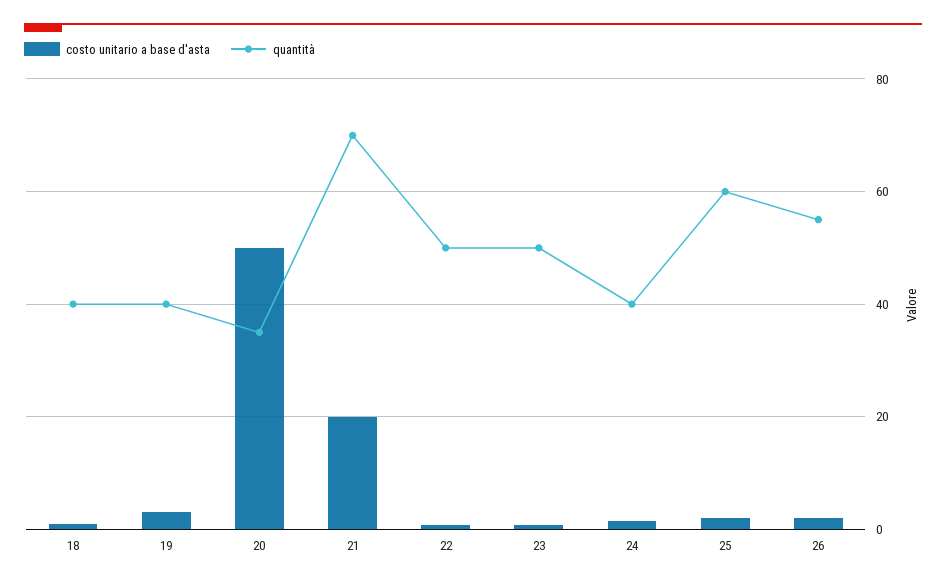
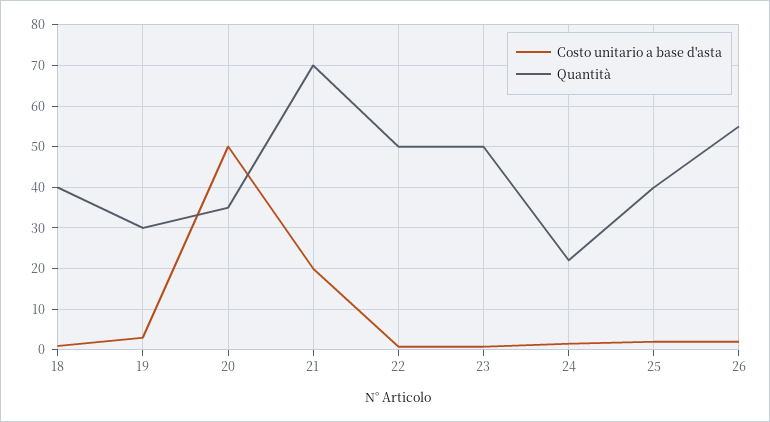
  {
    "costo unitario a base d'asta": {
      "18": 2,
      "19": 4,
      "20": 50,
      "21": 20,
      "22": 0,
      "23": 0,
      "24": 2,
      "25": 2,
      "26": 2
    },
    "quantità": {
      "18": 40,
-     "19": 40,
+     "19": 30,
      "20": 36,
      "21": 70,
      "22": 50,
      "23": 50,
-     "24": 40,
+     "24": 22,
-     "25": 60,
+     "25": 40,
      "26": 56
    }
  }

